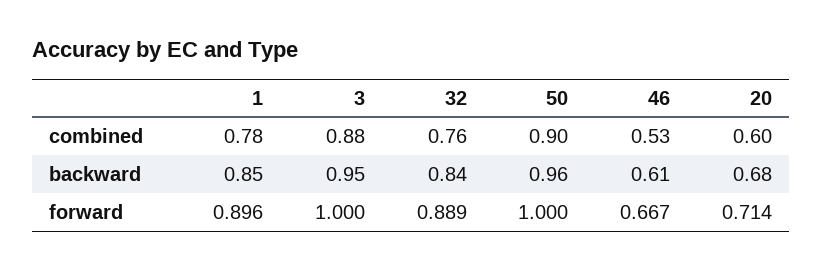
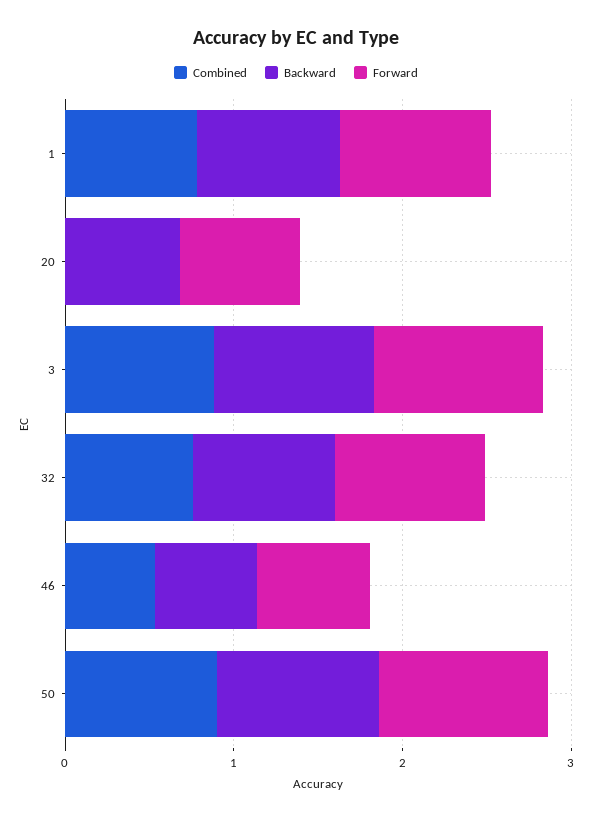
  {
    "combined": {
      "1": 0.78,
      "3": 0.88,
      "32": 0.76,
      "50": 0.9,
      "46": 0.53,
-     "20": 0.6
+     "20": 0
    },
    "backward": {
      "1": 0.85,
      "3": 0.95,
      "32": 0.84,
      "50": 0.96,
      "46": 0.61,
      "20": 0.68
    },
    "forward": {
      "1": 0.896,
      "3": 1,
      "32": 0.889,
      "50": 1,
      "46": 0.667,
      "20": 0.714
    }
  }

